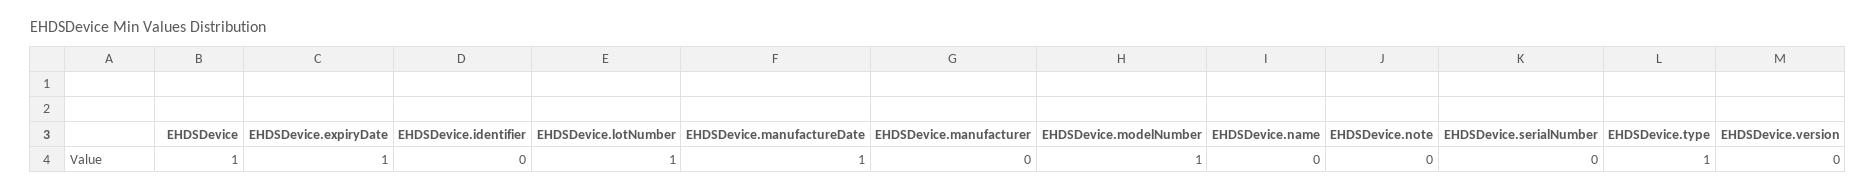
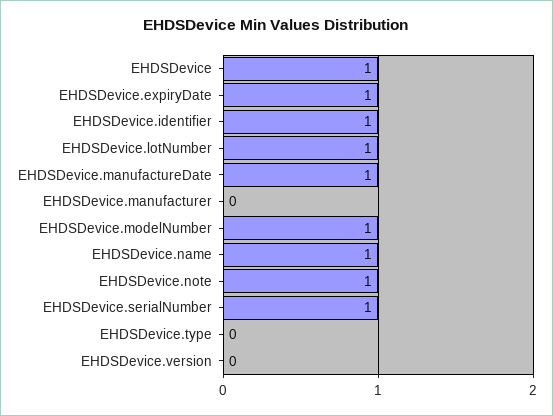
  {
    "EHDSDevice": 1,
    "EHDSDevice.expiryDate": 1,
-   "EHDSDevice.identifier": 0,
+   "EHDSDevice.identifier": 1,
    "EHDSDevice.lotNumber": 1,
    "EHDSDevice.manufactureDate": 1,
    "EHDSDevice.manufacturer": 0,
    "EHDSDevice.modelNumber": 1,
-   "EHDSDevice.name": 0,
+   "EHDSDevice.name": 1,
-   "EHDSDevice.note": 0,
+   "EHDSDevice.note": 1,
-   "EHDSDevice.serialNumber": 0,
+   "EHDSDevice.serialNumber": 1,
-   "EHDSDevice.type": 1,
+   "EHDSDevice.type": 0,
    "EHDSDevice.version": 0
  }

